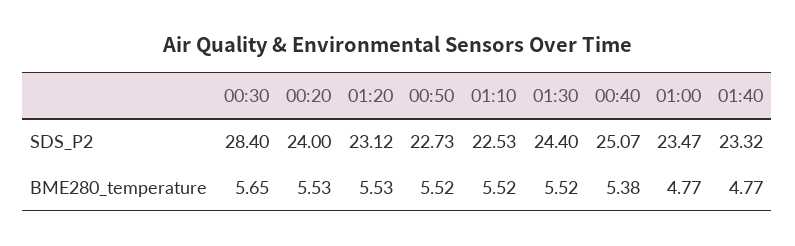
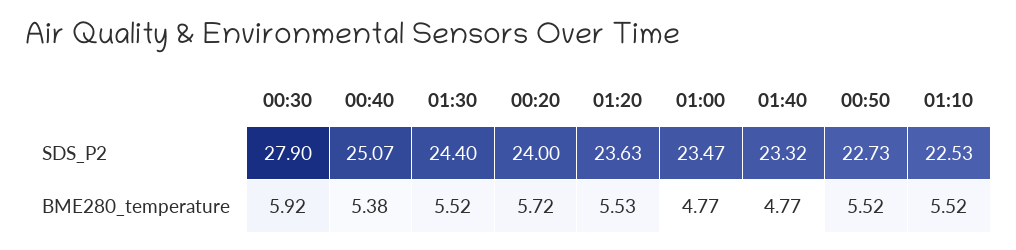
  {
    "00:30": {
-     "SDS_P2": 28.4,
+     "SDS_P2": 27.9,
-     "BME280_temperature": 5.65
+     "BME280_temperature": 5.92
    },
    "00:20": {
      "SDS_P2": 24,
-     "BME280_temperature": 5.53
+     "BME280_temperature": 5.72
    },
    "01:20": {
-     "SDS_P2": 23.12,
+     "SDS_P2": 23.63,
      "BME280_temperature": 5.53
    },
    "00:50": {
      "SDS_P2": 22.73,
      "BME280_temperature": 5.52
    },
    "01:10": {
      "SDS_P2": 22.53,
      "BME280_temperature": 5.52
    },
    "01:30": {
      "SDS_P2": 24.4,
      "BME280_temperature": 5.52
    },
    "00:40": {
      "SDS_P2": 25.07,
      "BME280_temperature": 5.38
    },
    "01:00": {
      "SDS_P2": 23.47,
      "BME280_temperature": 4.77
    },
    "01:40": {
      "SDS_P2": 23.32,
      "BME280_temperature": 4.77
    }
  }

